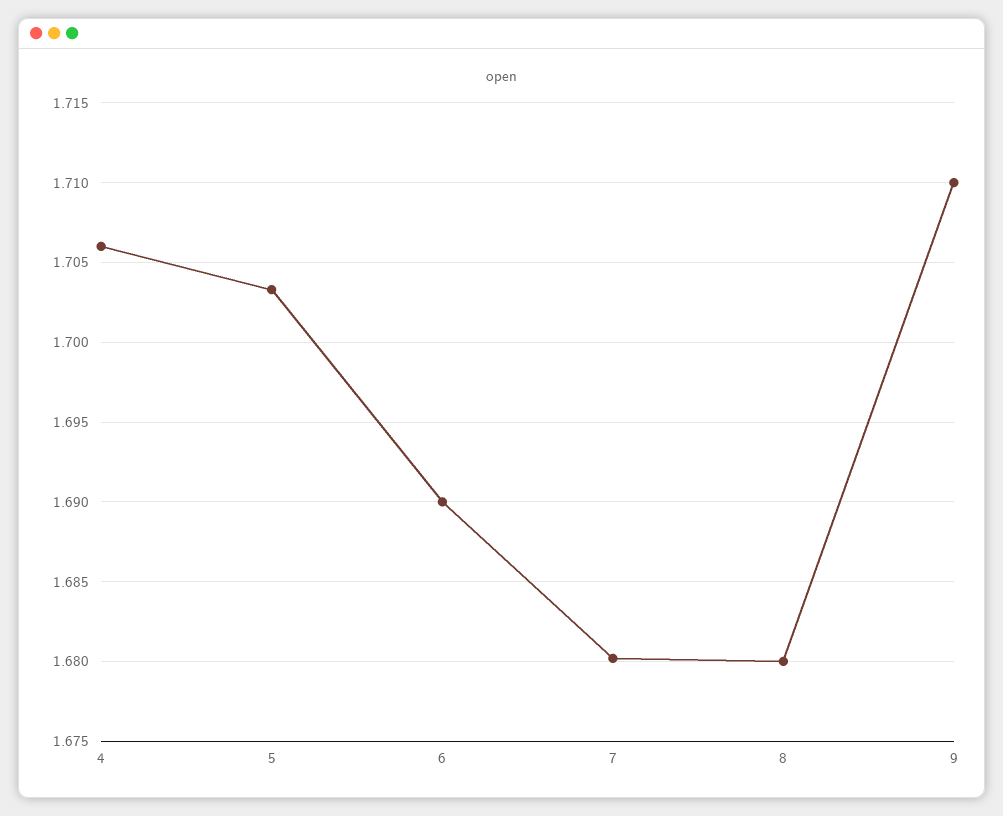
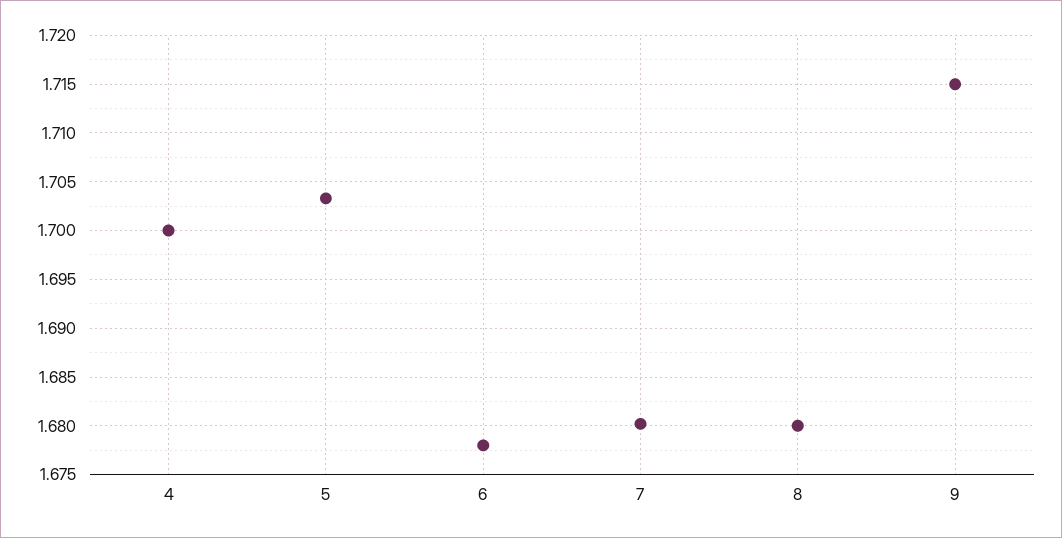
  {
-   "4": 1.706,
+   "4": 1.7,
    "5": 1.7035,
-   "6": 1.69,
+   "6": 1.678,
    "7": 1.68,
    "8": 1.68,
-   "9": 1.71
+   "9": 1.715
  }

